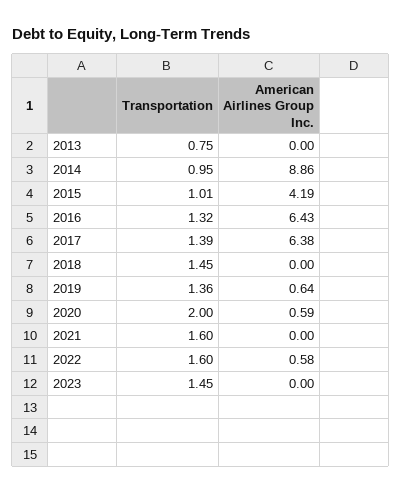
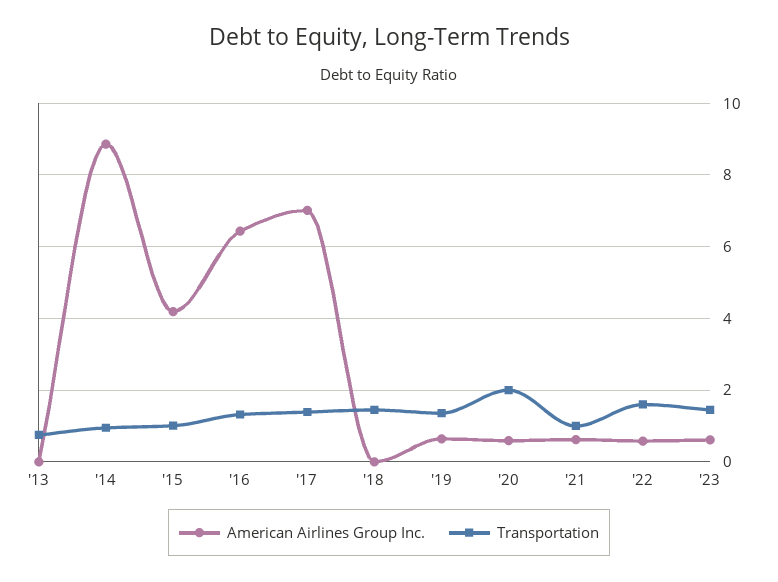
  {
    "Transportation": {
      "2013": 0.75,
      "2014": 0.95,
      "2015": 1.01,
      "2016": 1.32,
      "2017": 1.39,
      "2018": 1.45,
      "2019": 1.36,
      "2020": 2,
-     "2021": 1.6,
+     "2021": 1,
      "2022": 1.6,
      "2023": 1.45
    },
    "American Airlines Group Inc.": {
      "2013": 0,
      "2014": 8.86,
      "2015": 4.19,
      "2016": 6.43,
-     "2017": 6.38,
+     "2017": 7,
      "2018": 0,
      "2019": 0.64,
      "2020": 0.59,
-     "2021": 0,
+     "2021": 0.6,
      "2022": 0.58,
-     "2023": 0
+     "2023": 0.6
    }
  }

